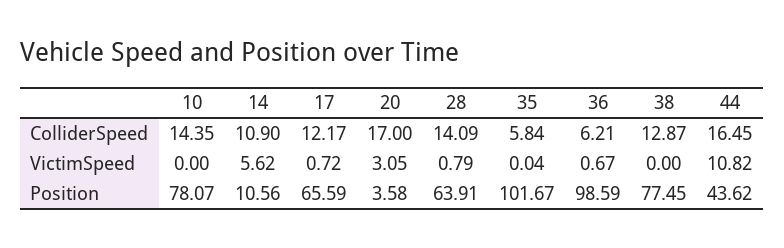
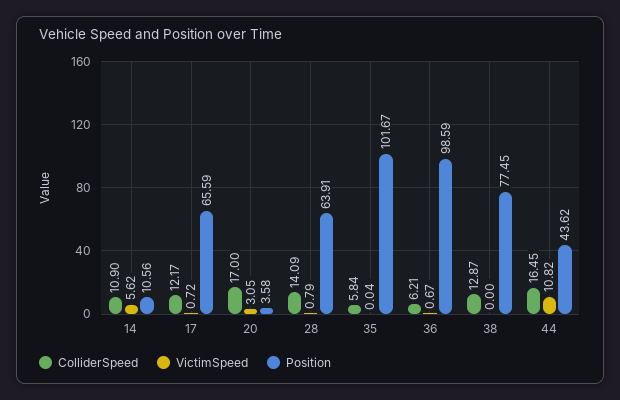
  {
    "ColliderSpeed": {
-     "10": 14.35,
      "14": 10.9,
      "17": 12.17,
      "20": 17,
      "28": 14.09,
      "35": 5.84,
      "36": 6.21,
      "38": 12.87,
      "44": 16.45
    },
    "VictimSpeed": {
-     "10": 0,
      "14": 5.62,
      "17": 0.72,
      "20": 3.05,
      "28": 0.79,
      "35": 0.04,
      "36": 0.67,
      "38": 0,
      "44": 10.82
    },
    "Position": {
-     "10": 78.07,
      "14": 10.56,
      "17": 65.59,
      "20": 3.58,
      "28": 63.91,
      "35": 101.67,
      "36": 98.59,
      "38": 77.45,
      "44": 43.62
    }
  }

